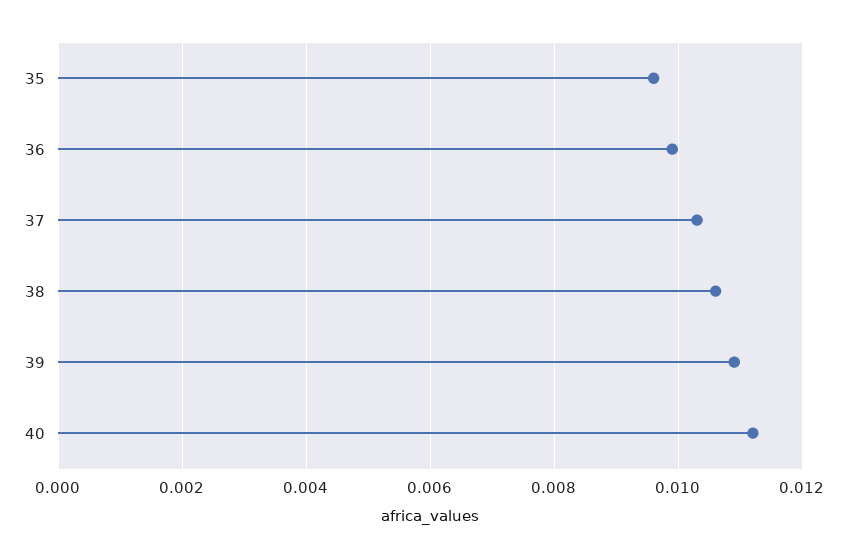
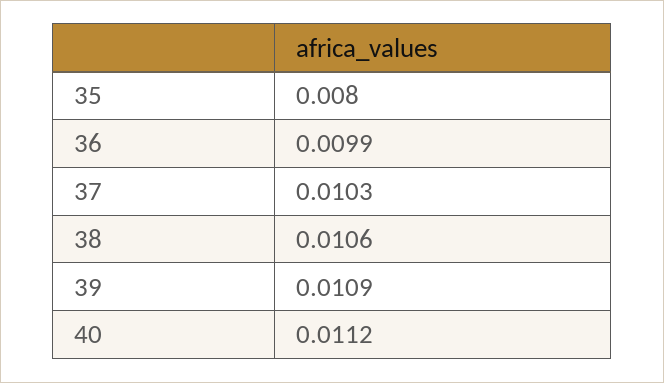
  {
-   "35": 0.0095,
+   "35": 0.008,
    "36": 0.0099,
    "37": 0.0103,
    "38": 0.0106,
    "39": 0.0109,
    "40": 0.0112
  }

